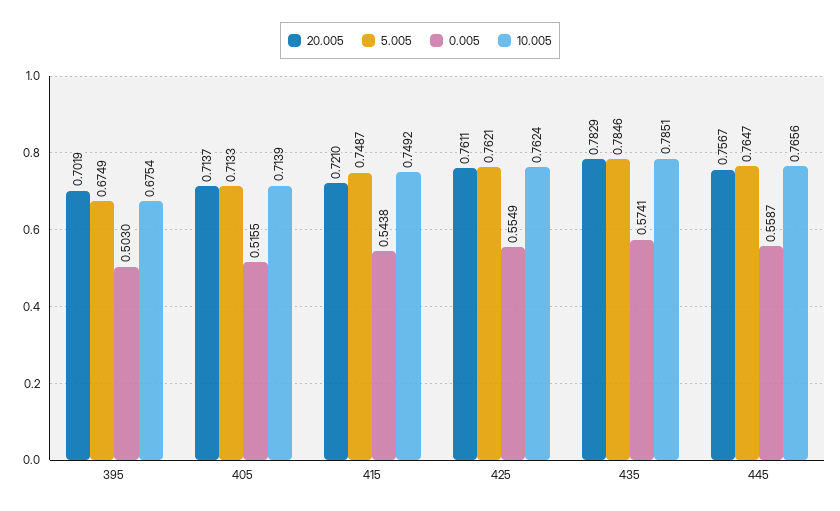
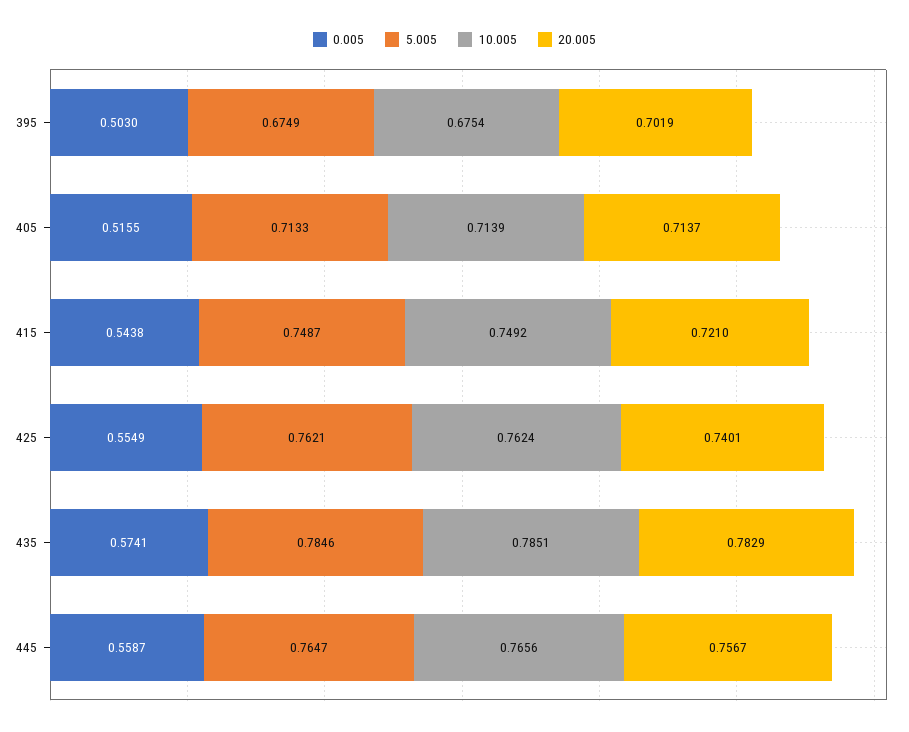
  {
    "20.005": {
      "395": 0.7019,
      "405": 0.7137,
      "415": 0.721,
-     "425": 0.7611,
+     "425": 0.7401,
      "435": 0.7829,
      "445": 0.7567
    },
    "5.005": {
      "395": 0.6749,
      "405": 0.7133,
      "415": 0.7487,
      "425": 0.7621,
      "435": 0.7846,
      "445": 0.7647
    },
    "0.005": {
      "395": 0.503,
      "405": 0.5155,
      "415": 0.5438,
      "425": 0.5549,
      "435": 0.5741,
      "445": 0.5587
    },
    "10.005": {
      "395": 0.6754,
      "405": 0.7139,
      "415": 0.7492,
      "425": 0.7624,
      "435": 0.7851,
      "445": 0.7656
    }
  }

